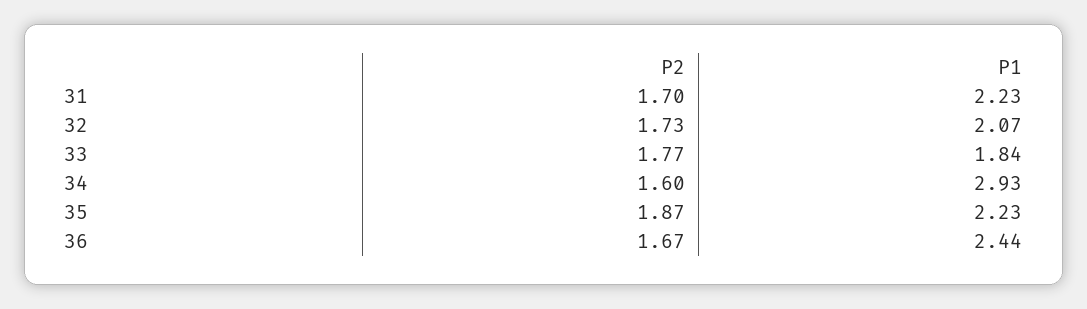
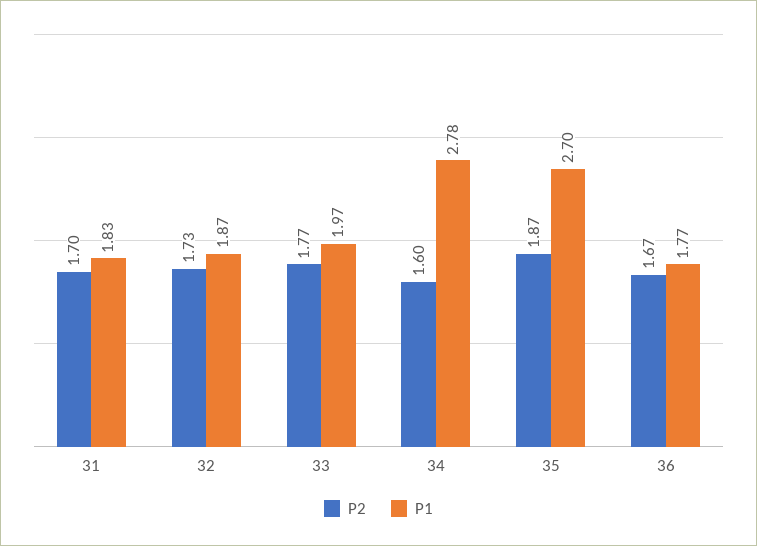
  {
    "P2": {
      "31": 1.7,
      "32": 1.73,
      "33": 1.77,
      "34": 1.6,
      "35": 1.87,
      "36": 1.67
    },
    "P1": {
-     "31": 2.23,
+     "31": 1.83,
-     "32": 2.07,
+     "32": 1.87,
-     "33": 1.84,
+     "33": 1.97,
-     "34": 2.93,
+     "34": 2.78,
-     "35": 2.23,
+     "35": 2.7,
-     "36": 2.44
+     "36": 1.77
    }
  }

